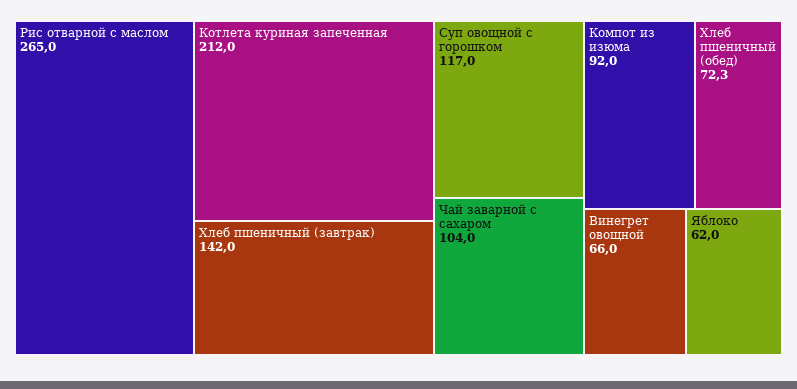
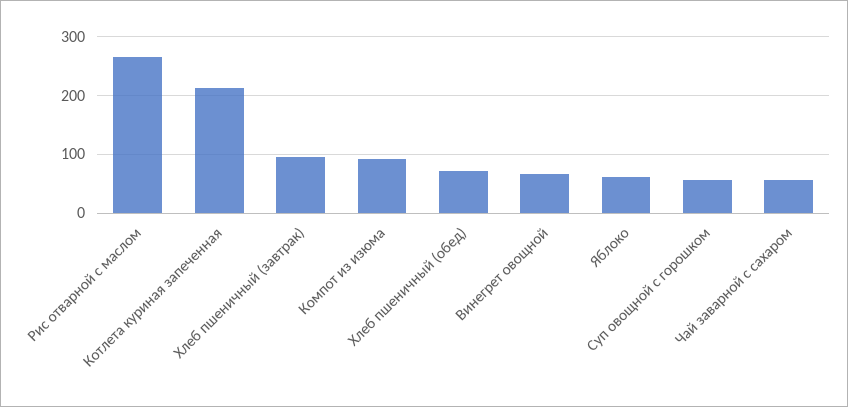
  {
    "Рис отварной с маслом": 265,
    "Котлета куриная запеченная": 212,
-   "Хлеб пшеничный (завтрак)": 142,
+   "Хлеб пшеничный (завтрак)": 100,
-   "Суп овощной с горошком": 117,
+   "Суп овощной с горошком": 60,
-   "Чай заварной с сахаром": 104,
+   "Чай заварной с сахаром": 60,
    "Компот из изюма": 92,
    "Хлеб пшеничный (обед)": 72.3,
    "Винегрет овощной": 66,
    "Яблоко": 62
  }

